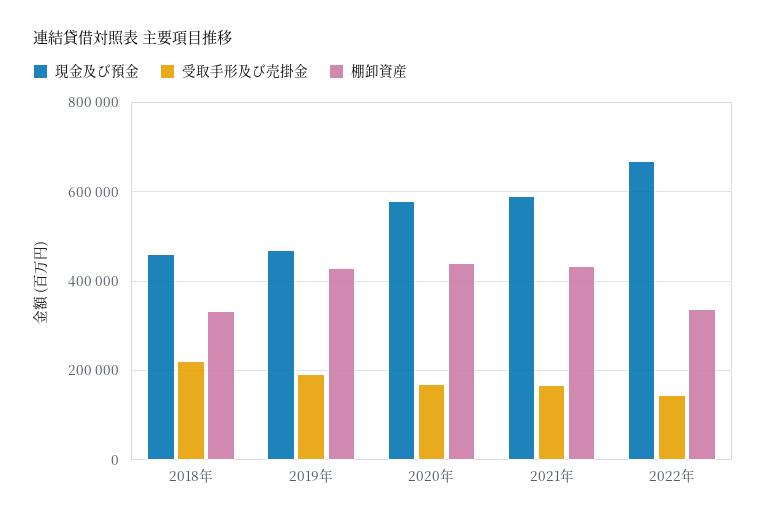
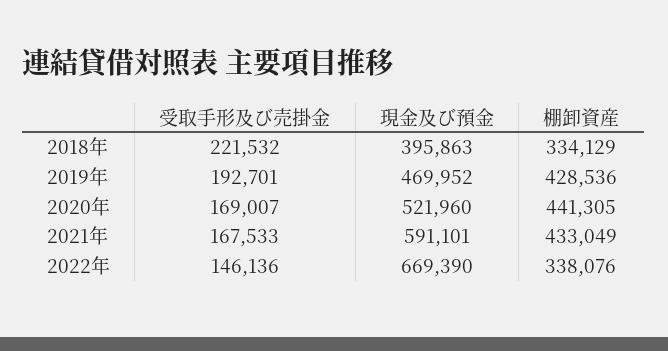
  {
    "現金及び預金": {
-     "2018年": 460000,
+     "2018年": 395863,
      "2019年": 469952,
-     "2020年": 580000,
+     "2020年": 521960,
      "2021年": 591101,
      "2022年": 669390
    },
    "受取手形及び売掛金": {
      "2018年": 221532,
      "2019年": 192701,
      "2020年": 169007,
      "2021年": 167533,
      "2022年": 146136
    },
    "棚卸資産": {
      "2018年": 334129,
      "2019年": 428536,
      "2020年": 441305,
      "2021年": 433049,
      "2022年": 338076
    }
  }

